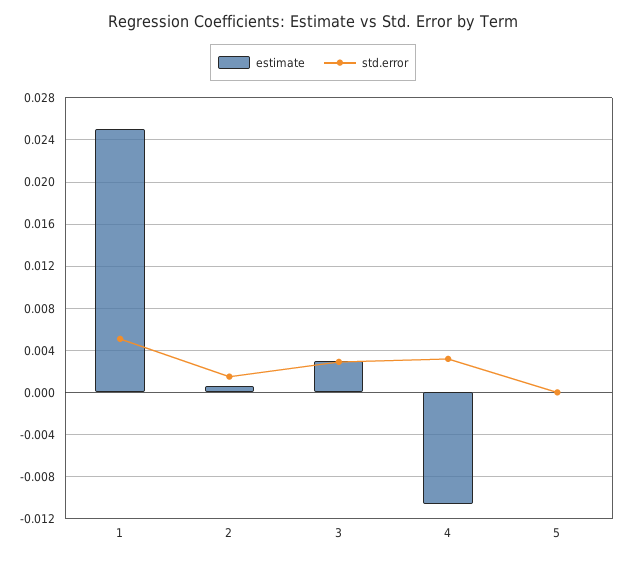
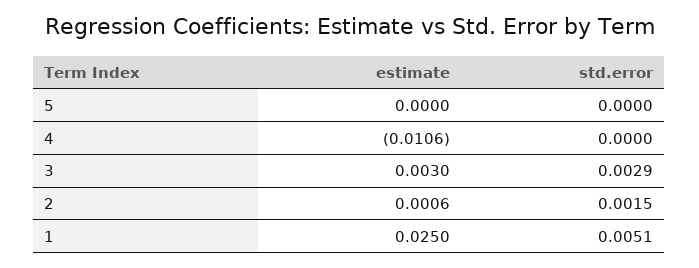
  {
    "estimate": {
      "1": 0.025,
      "2": 0.0006,
      "3": 0.003,
      "4": -0.0106,
      "5": 0
    },
    "std.error": {
      "1": 0.0051,
      "2": 0.0015,
      "3": 0.0029,
-     "4": 0.003,
+     "4": 0,
      "5": 0
    }
  }

